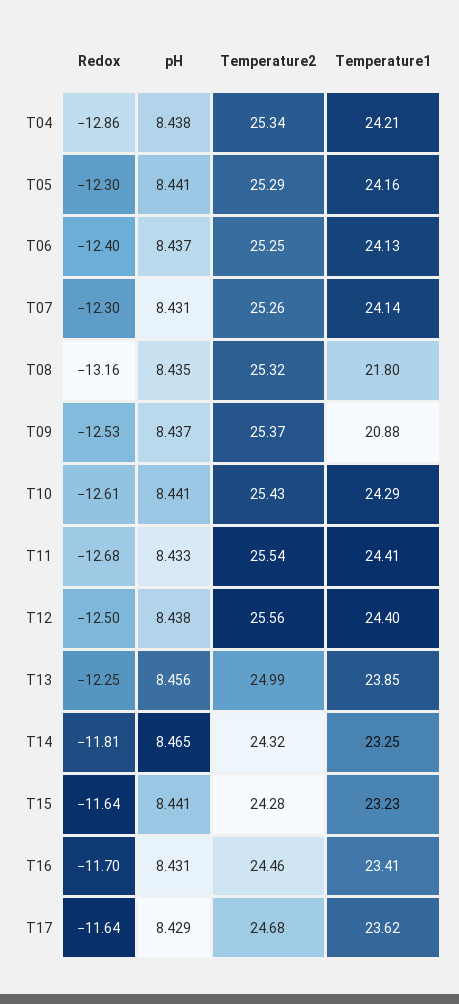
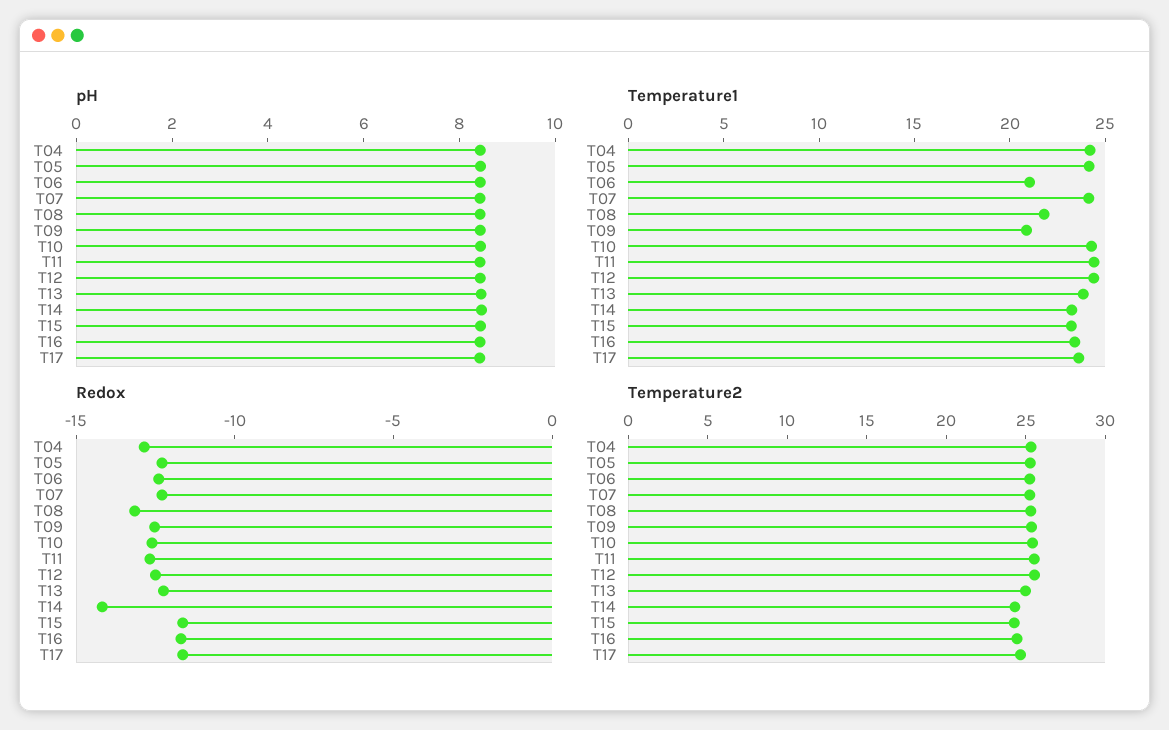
  {
    "Redox": {
      "T04": -12.86,
      "T05": -12.3,
      "T06": -12.4,
      "T07": -12.3,
      "T08": -13.16,
      "T09": -12.53,
      "T10": -12.61,
      "T11": -12.68,
      "T12": -12.5,
      "T13": -12.25,
-     "T14": -11.81,
+     "T14": -14,
      "T15": -11.64,
      "T16": -11.7,
      "T17": -11.64
    },
    "pH": {
      "T04": 8.438,
      "T05": 8.441,
      "T06": 8.437,
      "T07": 8.431,
      "T08": 8.435,
      "T09": 8.437,
      "T10": 8.441,
      "T11": 8.433,
      "T12": 8.438,
      "T13": 8.456,
      "T14": 8.465,
      "T15": 8.441,
      "T16": 8.431,
      "T17": 8.429
    },
    "Temperature2": {
      "T04": 25.34,
      "T05": 25.29,
      "T06": 25.25,
      "T07": 25.26,
      "T08": 25.32,
      "T09": 25.37,
      "T10": 25.43,
      "T11": 25.54,
      "T12": 25.56,
      "T13": 24.99,
      "T14": 24.32,
      "T15": 24.28,
      "T16": 24.46,
      "T17": 24.68
    },
    "Temperature1": {
      "T04": 24.21,
      "T05": 24.16,
-     "T06": 24.13,
+     "T06": 21,
      "T07": 24.14,
      "T08": 21.8,
      "T09": 20.88,
      "T10": 24.29,
      "T11": 24.41,
      "T12": 24.4,
      "T13": 23.85,
      "T14": 23.25,
      "T15": 23.23,
      "T16": 23.41,
      "T17": 23.62
    }
  }

